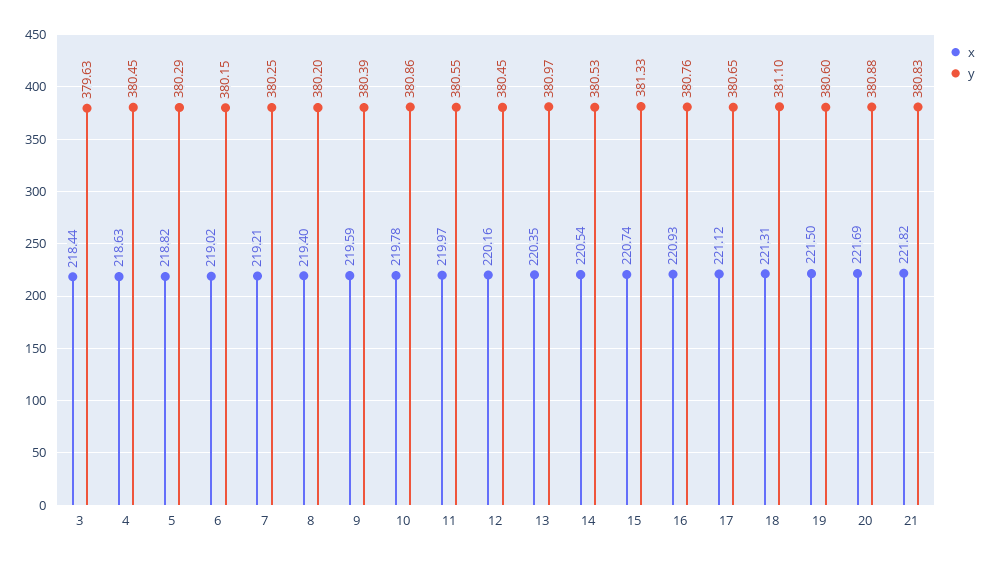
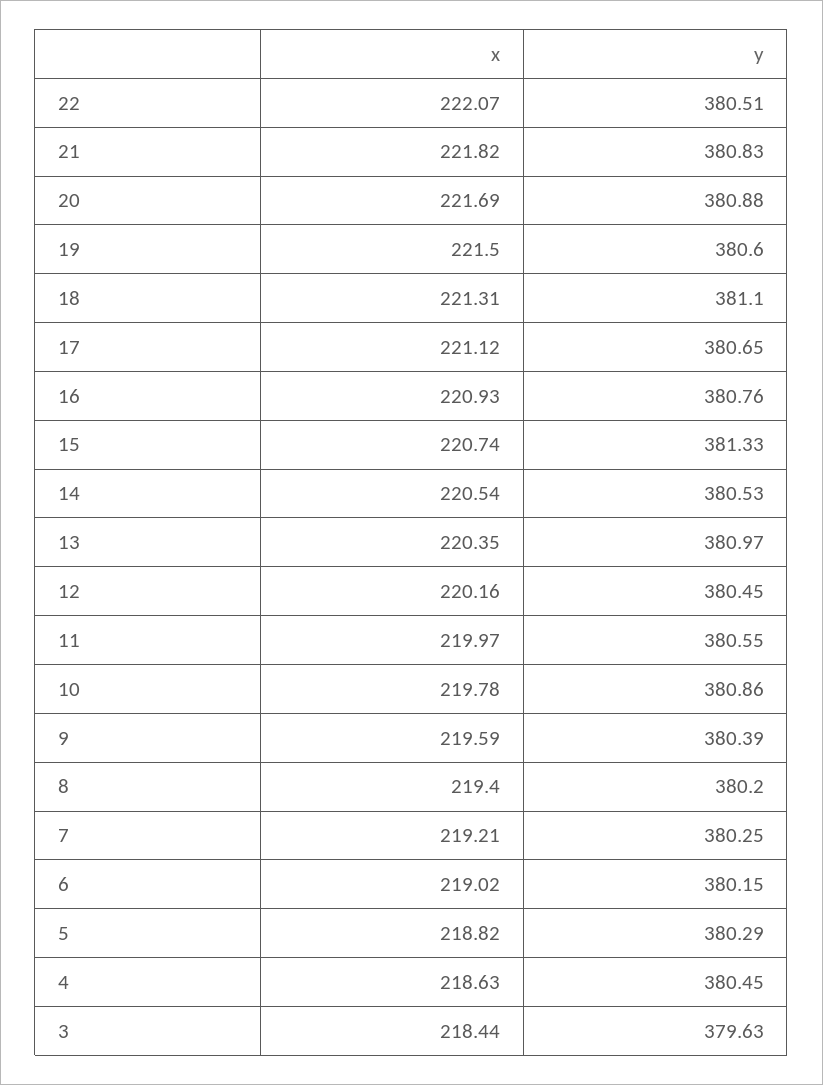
  {
    "x": {
      "3": 218.44,
      "4": 218.63,
      "5": 218.82,
      "6": 219.02,
      "7": 219.21,
      "8": 219.4,
      "9": 219.59,
      "10": 219.78,
      "11": 219.97,
      "12": 220.16,
      "13": 220.35,
      "14": 220.54,
      "15": 220.74,
      "16": 220.93,
      "17": 221.12,
      "18": 221.31,
      "19": 221.5,
      "20": 221.69,
-     "21": 221.82
+     "21": 221.82,
+     "22": 222.07
    },
    "y": {
      "3": 379.63,
      "4": 380.45,
      "5": 380.29,
      "6": 380.15,
      "7": 380.25,
      "8": 380.2,
      "9": 380.39,
      "10": 380.86,
      "11": 380.55,
      "12": 380.45,
      "13": 380.97,
      "14": 380.53,
      "15": 381.33,
      "16": 380.76,
      "17": 380.65,
      "18": 381.1,
      "19": 380.6,
      "20": 380.88,
-     "21": 380.83
+     "21": 380.83,
+     "22": 380.51
    }
  }

